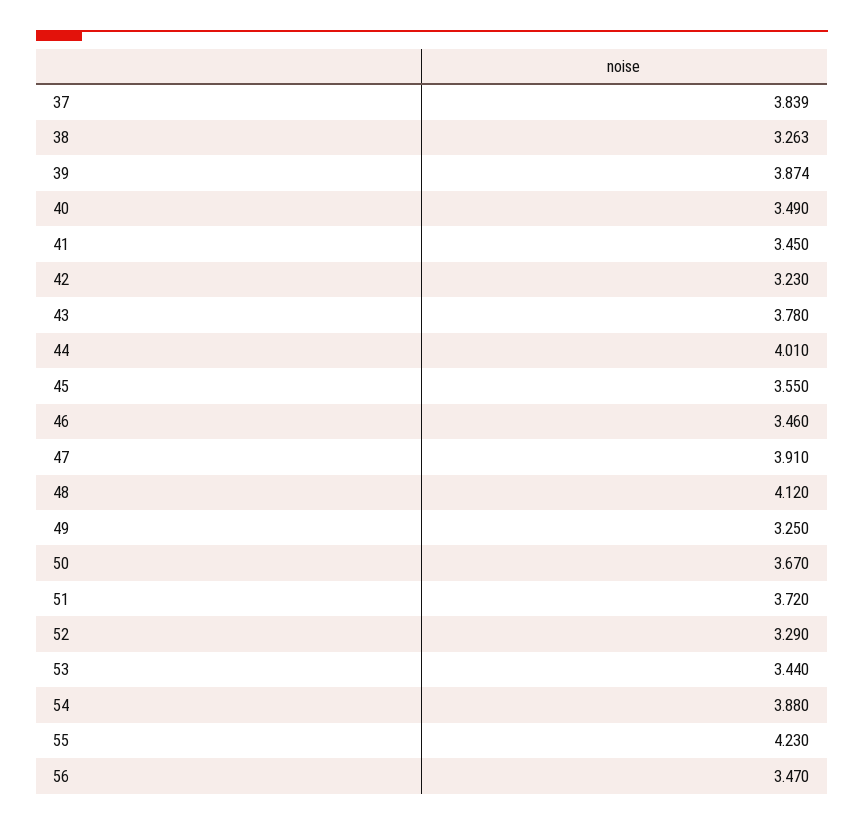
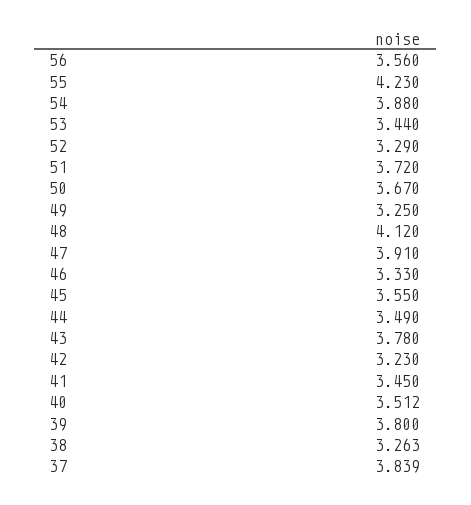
  {
    "37": 3.839,
    "38": 3.263,
-   "39": 3.874,
+   "39": 3.8,
-   "40": 3.49,
+   "40": 3.512,
    "41": 3.45,
    "42": 3.23,
    "43": 3.78,
-   "44": 4.01,
+   "44": 3.49,
    "45": 3.55,
-   "46": 3.46,
+   "46": 3.33,
    "47": 3.91,
    "48": 4.12,
    "49": 3.25,
    "50": 3.67,
    "51": 3.72,
    "52": 3.29,
    "53": 3.44,
    "54": 3.88,
    "55": 4.23,
-   "56": 3.47
+   "56": 3.56
  }

